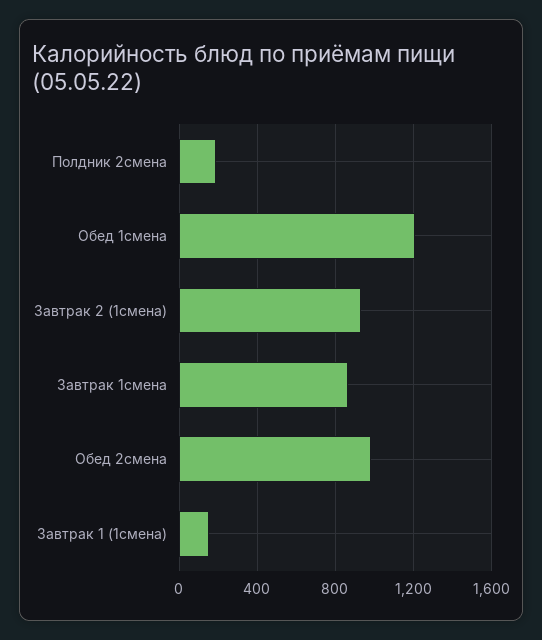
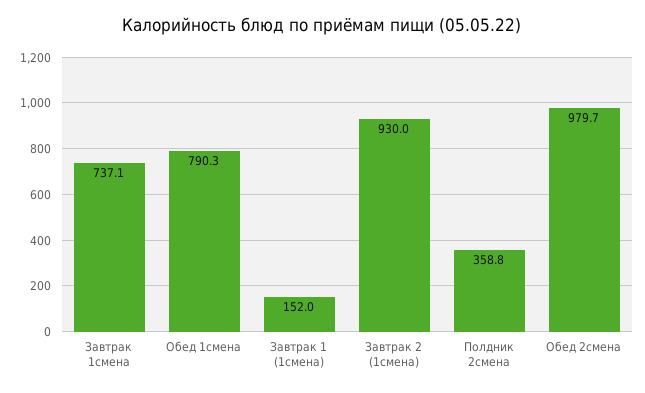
  {
-   "Полдник 2смена": 200,
+   "Полдник 2смена": 358.8,
-   "Обед 1смена": 1200,
+   "Обед 1смена": 790.3,
    "Завтрак 2 (1смена)": 930,
-   "Завтрак 1смена": 850,
+   "Завтрак 1смена": 737.1,
    "Обед 2смена": 979.7,
    "Завтрак 1 (1смена)": 152
  }

